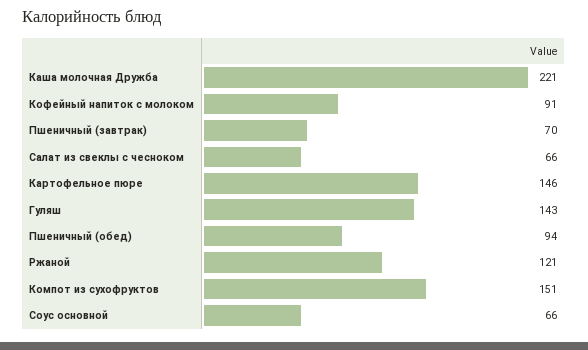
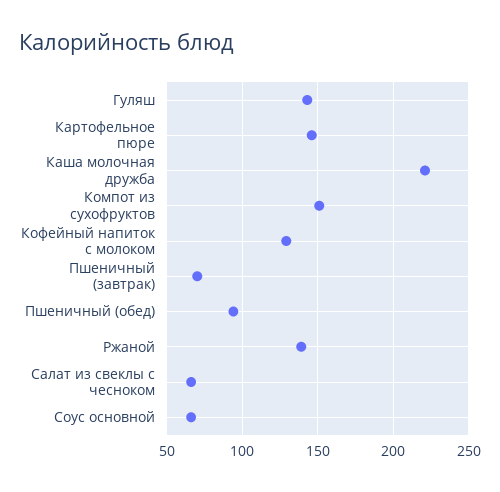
  {
    "Каша молочная Дружба": 221,
-   "Кофейный напиток с молоком": 91,
+   "Кофейный напиток с молоком": 130,
    "Пшеничный (завтрак)": 70,
    "Салат из свеклы с чесноком": 66,
    "Картофельное пюре": 146,
    "Гуляш": 143,
    "Пшеничный (обед)": 94,
-   "Ржаной": 121,
+   "Ржаной": 140,
    "Компот из сухофруктов": 151,
    "Соус основной": 66
  }

